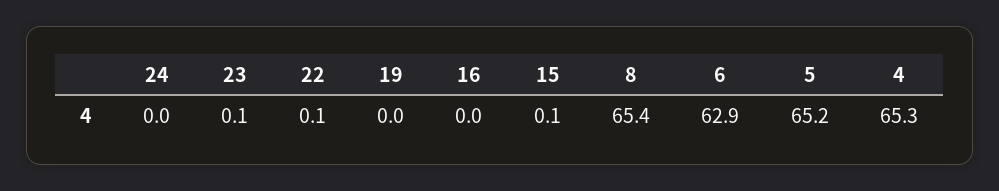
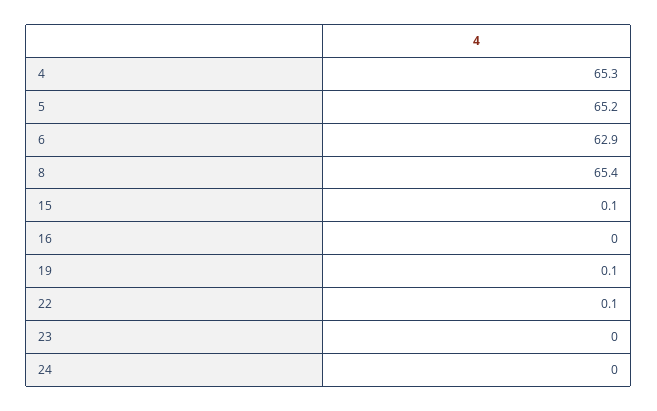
  {
    "24": 0,
-   "23": 0.1,
+   "23": 0,
    "22": 0.1,
-   "19": 0,
+   "19": 0.1,
    "16": 0,
    "15": 0.1,
    "8": 65.4,
    "6": 62.9,
    "5": 65.2,
    "4": 65.3
  }

